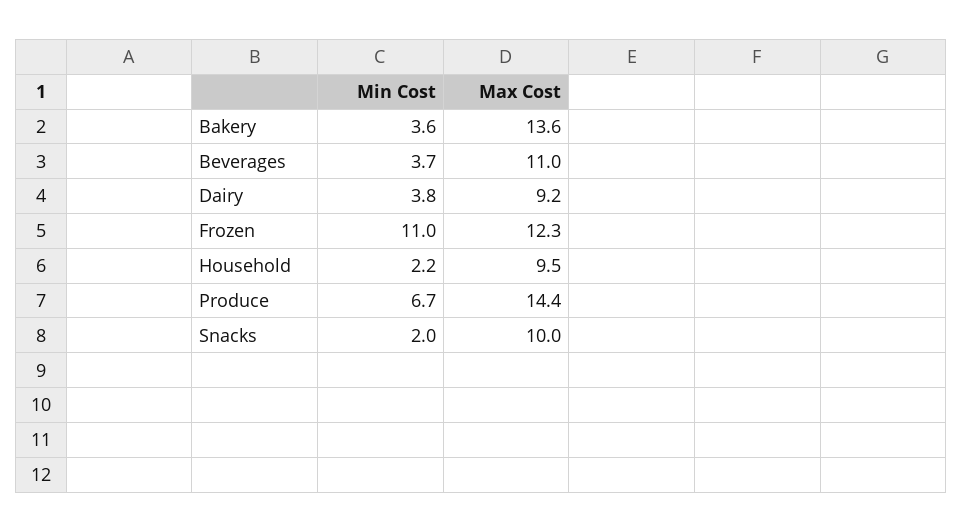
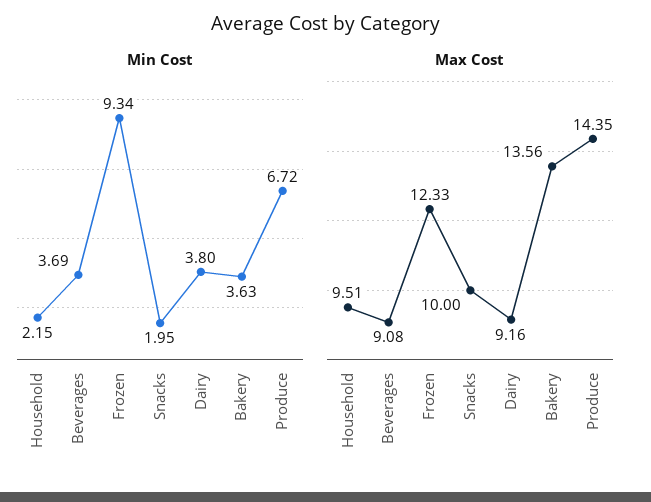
  {
    "Min Cost": {
      "Bakery": 3.63,
      "Beverages": 3.69,
      "Dairy": 3.8,
-     "Frozen": 11,
+     "Frozen": 9.34,
      "Household": 2.15,
      "Produce": 6.72,
      "Snacks": 1.95
    },
    "Max Cost": {
      "Bakery": 13.56,
-     "Beverages": 11,
+     "Beverages": 9.08,
      "Dairy": 9.16,
      "Frozen": 12.33,
      "Household": 9.51,
      "Produce": 14.35,
      "Snacks": 10
    }
  }

